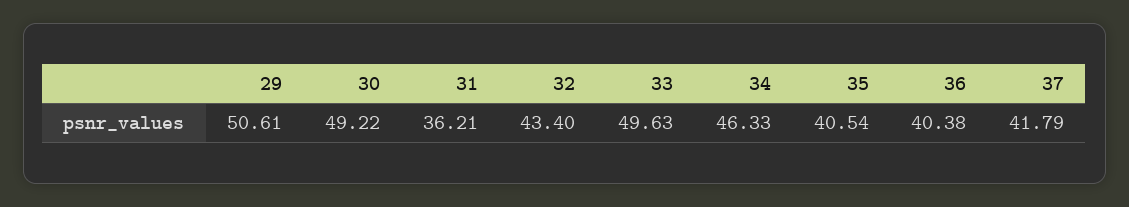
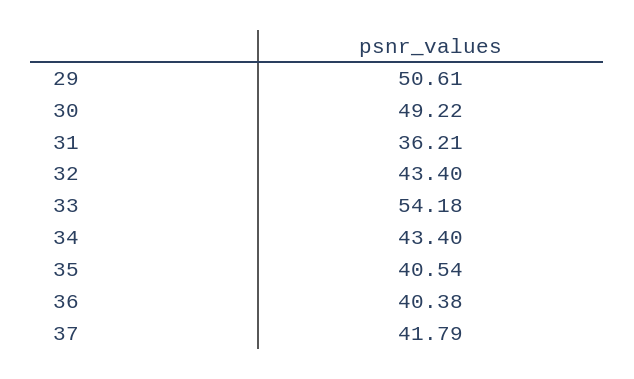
  {
    "29": 50.61,
    "30": 49.22,
    "31": 36.21,
    "32": 43.4,
-   "33": 49.63,
+   "33": 54.18,
-   "34": 46.33,
+   "34": 43.4,
    "35": 40.54,
    "36": 40.38,
    "37": 41.79
  }

